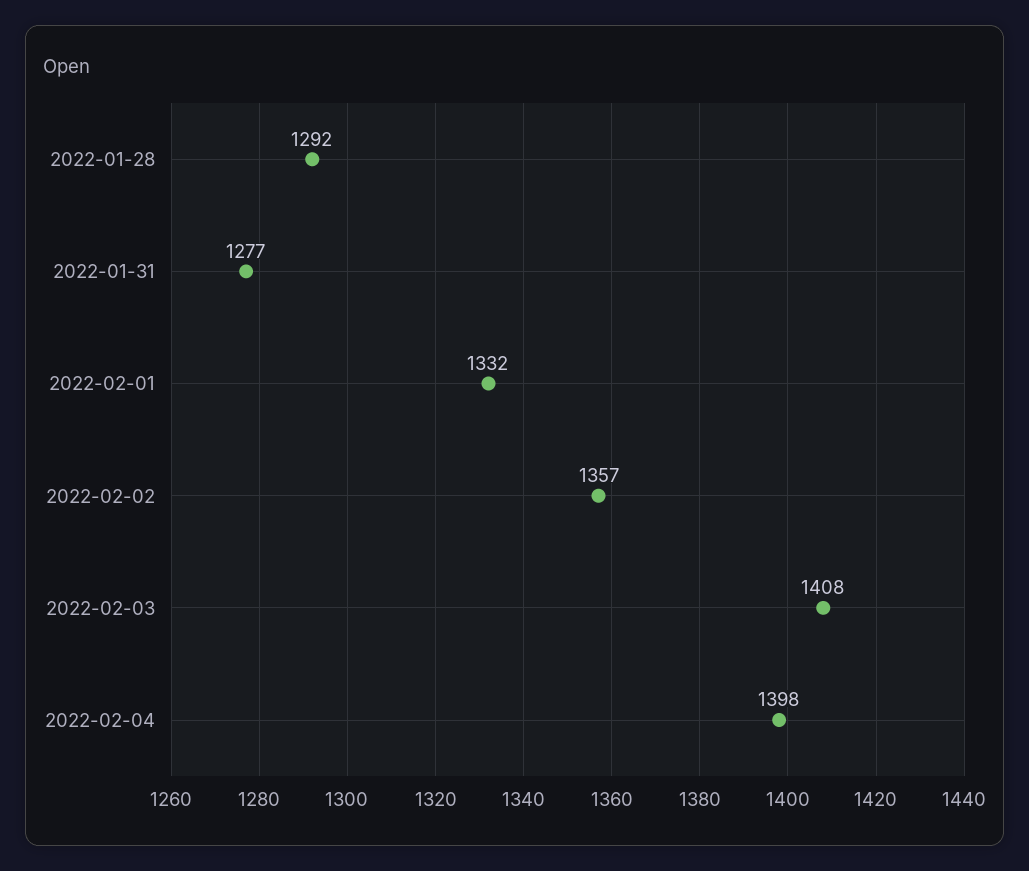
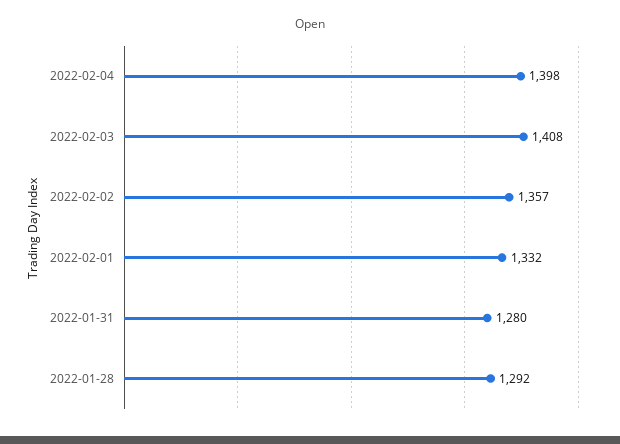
  {
    "2022-01-28": 1292,
-   "2022-01-31": 1277,
+   "2022-01-31": 1280,
    "2022-02-01": 1332,
    "2022-02-02": 1357,
    "2022-02-03": 1408,
    "2022-02-04": 1398
  }

